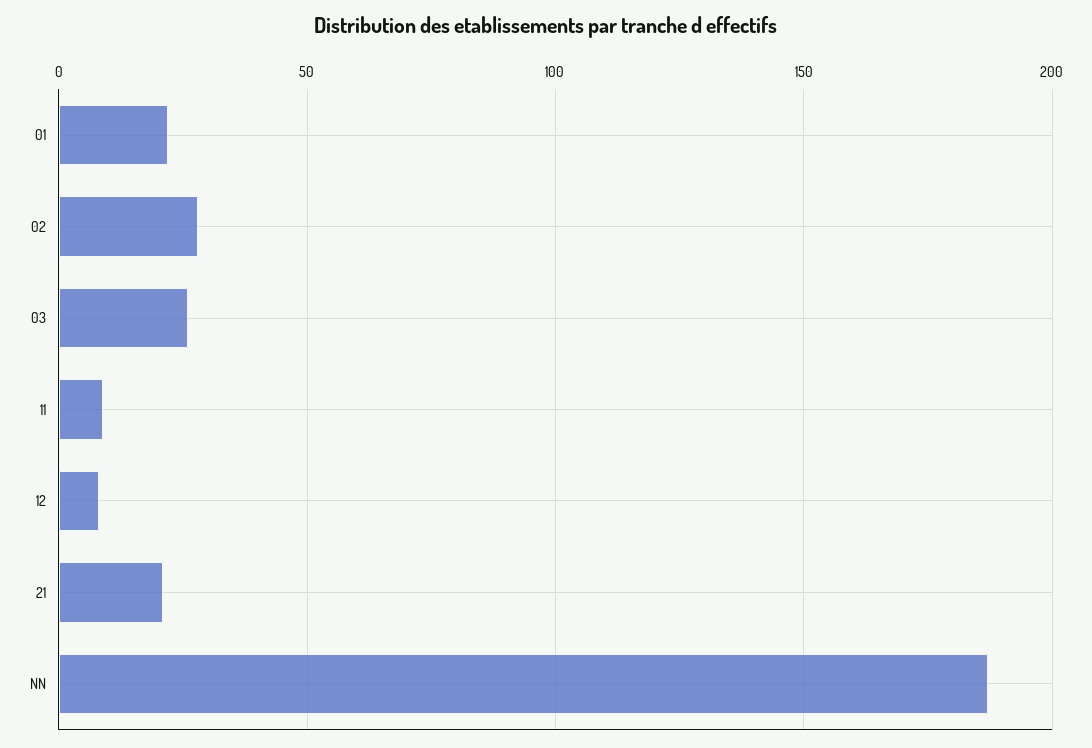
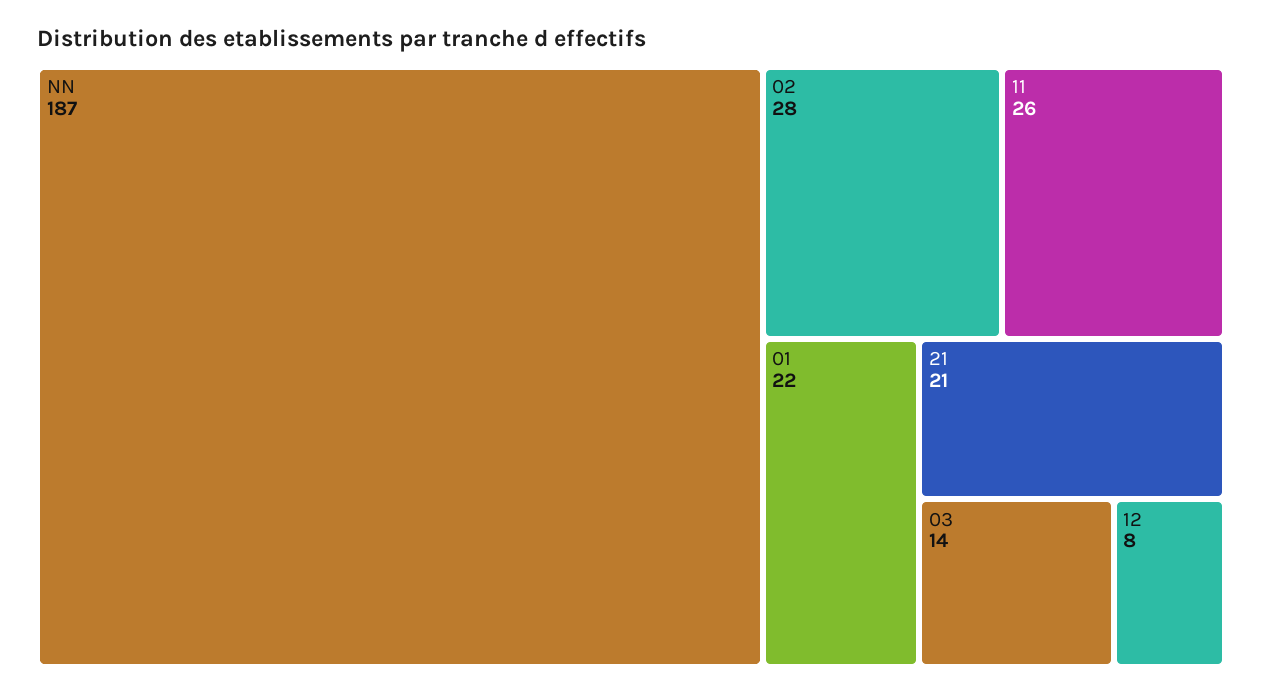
  {
    "01": 22,
    "02": 28,
-   "03": 25,
+   "03": 14,
-   "11": 10,
+   "11": 26,
    "12": 8,
    "21": 21,
    "NN": 187
  }

